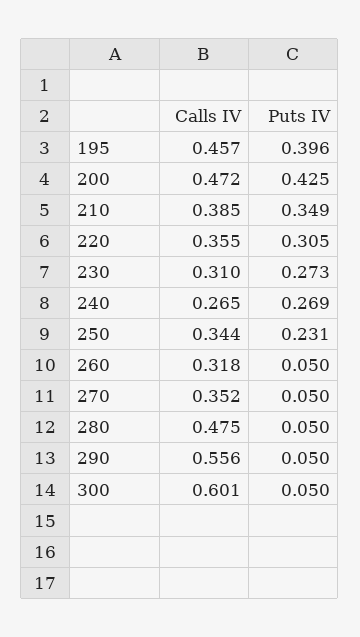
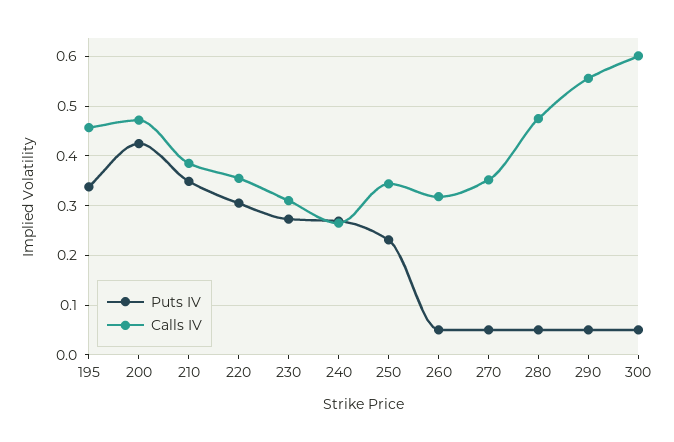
  {
    "Calls IV": {
      "195": 0.457,
      "200": 0.472,
      "210": 0.385,
      "220": 0.355,
      "230": 0.31,
      "240": 0.265,
      "250": 0.344,
      "260": 0.318,
      "270": 0.352,
      "280": 0.475,
      "290": 0.556,
      "300": 0.601
    },
    "Puts IV": {
-     "195": 0.396,
+     "195": 0.34,
      "200": 0.425,
      "210": 0.349,
      "220": 0.305,
      "230": 0.273,
      "240": 0.269,
      "250": 0.231,
      "260": 0.05,
      "270": 0.05,
      "280": 0.05,
      "290": 0.05,
      "300": 0.05
    }
  }

